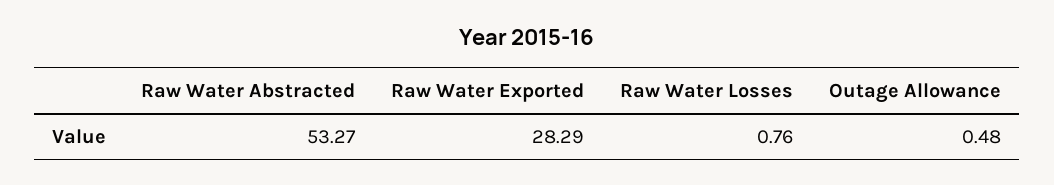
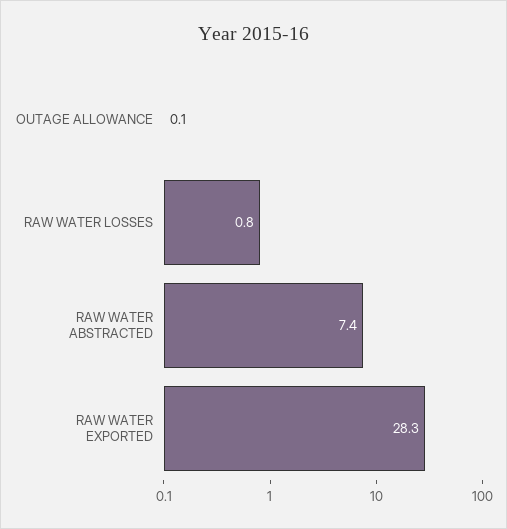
  {
-   "Raw Water Abstracted": 53.27,
+   "Raw Water Abstracted": 7.4,
    "Raw Water Exported": 28.29,
    "Raw Water Losses": 0.76,
-   "Outage Allowance": 0.48
+   "Outage Allowance": 0.1
  }

